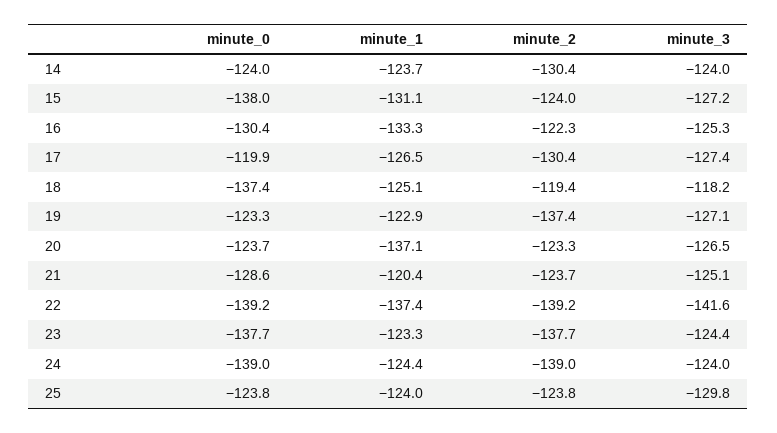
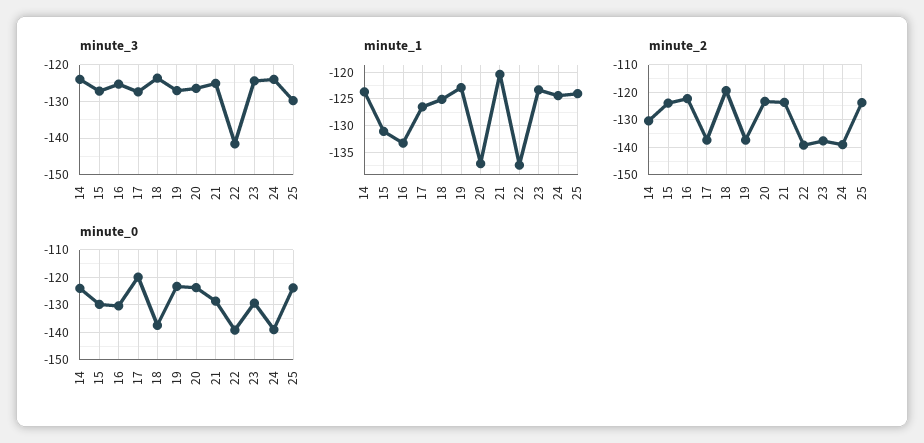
  {
    "minute_0": {
      "14": -124,
-     "15": -138,
+     "15": -130,
      "16": -130.4,
      "17": -119.9,
      "18": -137.4,
      "19": -123.3,
      "20": -123.7,
      "21": -128.6,
      "22": -139.2,
-     "23": -137.7,
+     "23": -130,
      "24": -139,
      "25": -123.8
    },
    "minute_1": {
      "14": -123.7,
      "15": -131.1,
      "16": -133.3,
      "17": -126.5,
      "18": -125.1,
      "19": -122.9,
      "20": -137.1,
      "21": -120.4,
      "22": -137.4,
      "23": -123.3,
      "24": -124.4,
      "25": -124
    },
    "minute_2": {
      "14": -130.4,
      "15": -124,
      "16": -122.3,
-     "17": -130.4,
+     "17": -137.5,
      "18": -119.4,
      "19": -137.4,
      "20": -123.3,
      "21": -123.7,
      "22": -139.2,
      "23": -137.7,
      "24": -139,
      "25": -123.8
    },
    "minute_3": {
      "14": -124,
      "15": -127.2,
      "16": -125.3,
      "17": -127.4,
-     "18": -118.2,
+     "18": -124,
      "19": -127.1,
      "20": -126.5,
      "21": -125.1,
      "22": -141.6,
      "23": -124.4,
      "24": -124,
      "25": -129.8
    }
  }

